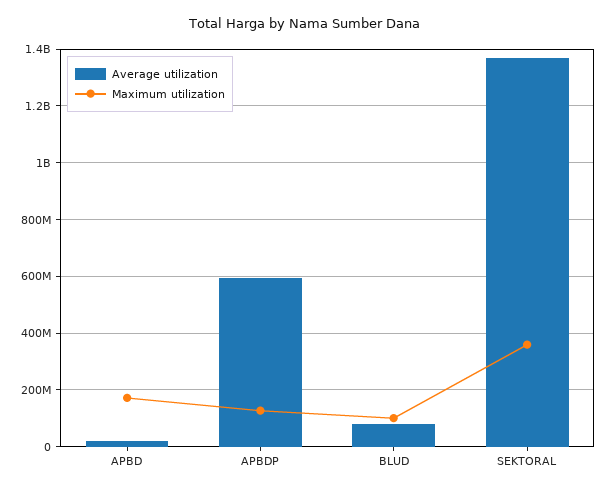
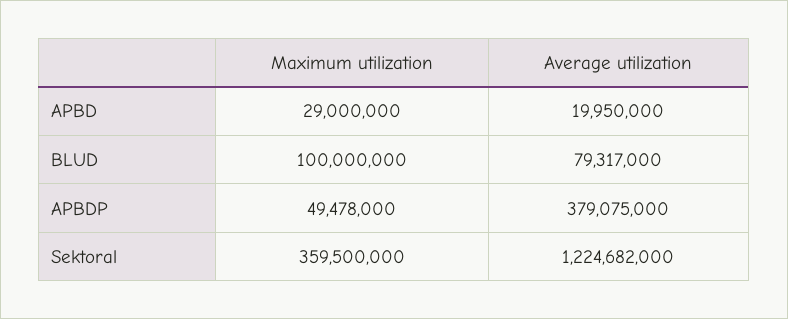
  {
    "Average utilization": {
      "APBD": 19950000,
-     "APBDP": 600000000,
+     "APBDP": 379075000,
      "BLUD": 79317000,
-     "SEKTORAL": 1375000000
+     "SEKTORAL": 1224682000
    },
    "Maximum utilization": {
-     "APBD": 175000000,
+     "APBD": 29000000,
-     "APBDP": 125000000,
+     "APBDP": 49478000,
      "BLUD": 100000000,
      "SEKTORAL": 359500000
    }
  }

